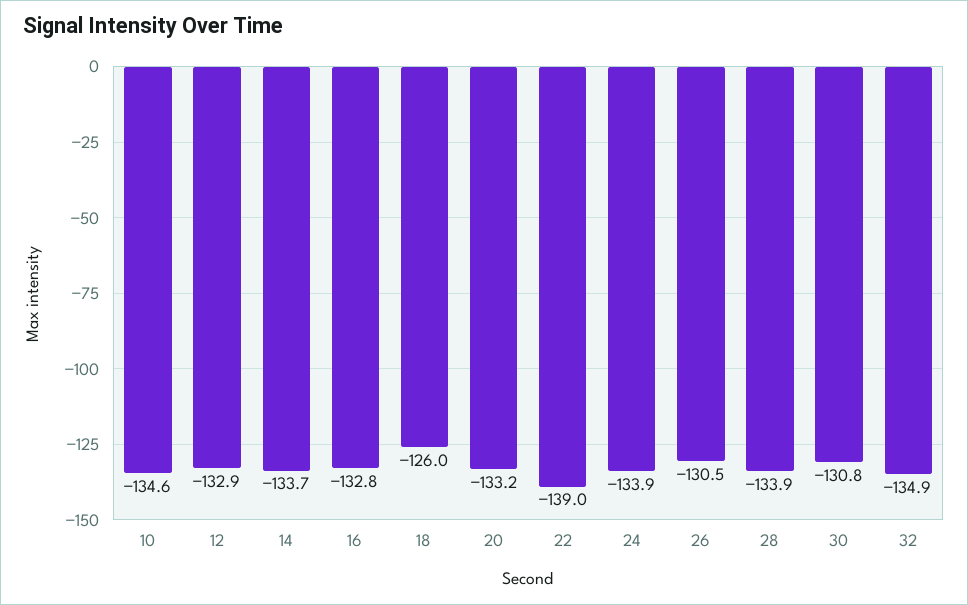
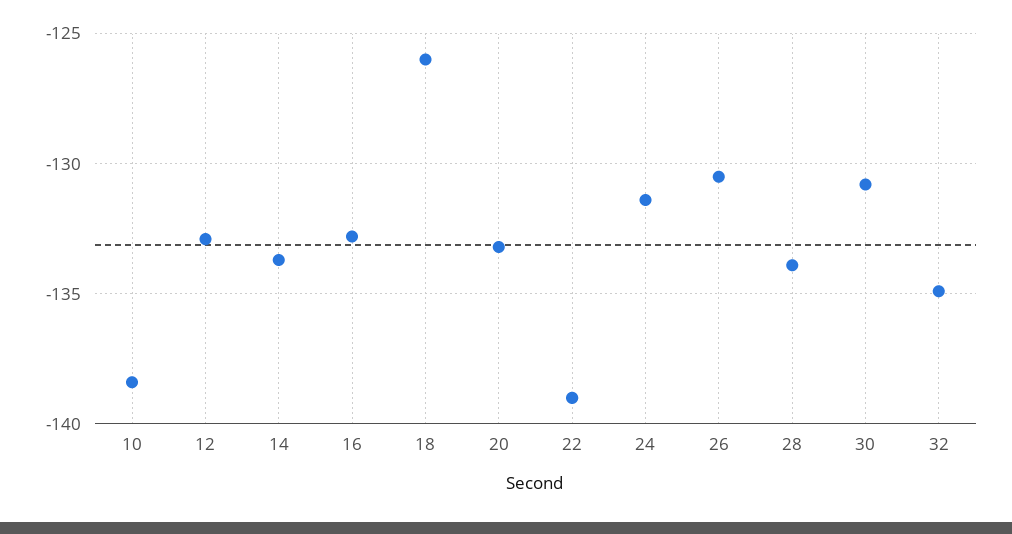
  {
-   "10": -134.6,
+   "10": -138.5,
    "12": -132.9,
    "14": -133.7,
    "16": -132.8,
    "18": -126,
    "20": -133.2,
    "22": -139,
-   "24": -133.9,
+   "24": -131.5,
    "26": -130.5,
    "28": -133.9,
    "30": -130.8,
    "32": -134.9
  }

